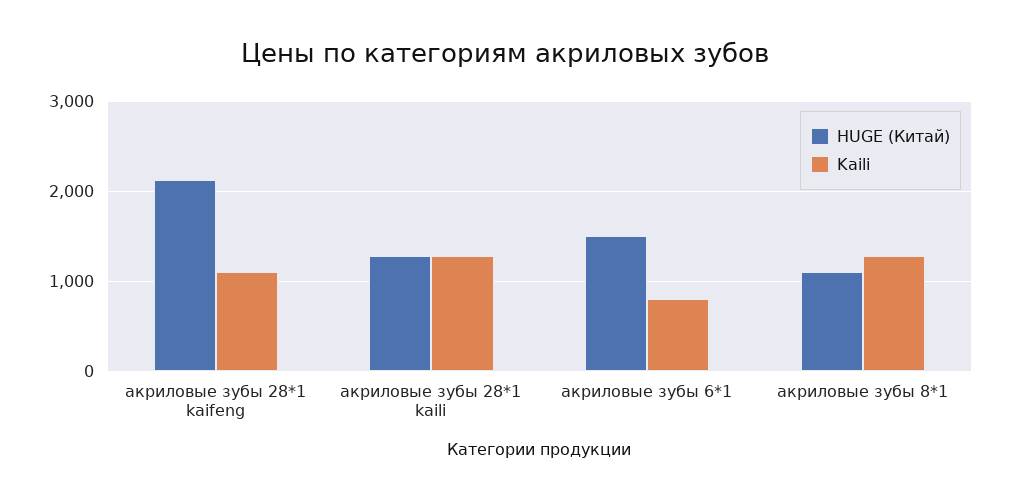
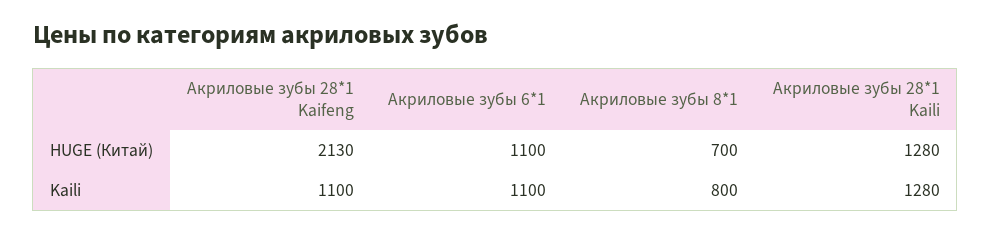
  {
    "HUGE (Китай)": {
      "акриловые зубы 28*1 kaifeng": 2130,
      "акриловые зубы 28*1 kaili": 1280,
-     "акриловые зубы 6*1": 1500,
+     "акриловые зубы 6*1": 1100,
-     "акриловые зубы 8*1": 1100
+     "акриловые зубы 8*1": 700
    },
    "Kaili": {
      "акриловые зубы 28*1 kaifeng": 1100,
      "акриловые зубы 28*1 kaili": 1280,
-     "акриловые зубы 6*1": 800,
+     "акриловые зубы 6*1": 1100,
-     "акриловые зубы 8*1": 1300
+     "акриловые зубы 8*1": 800
    }
  }

